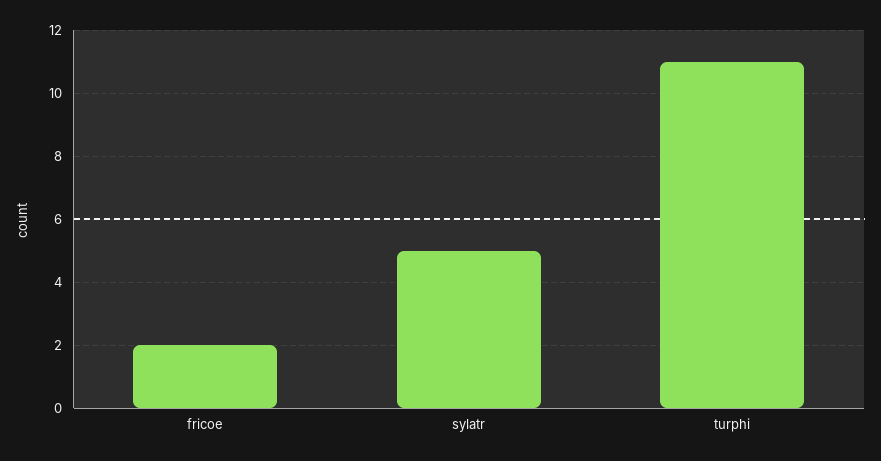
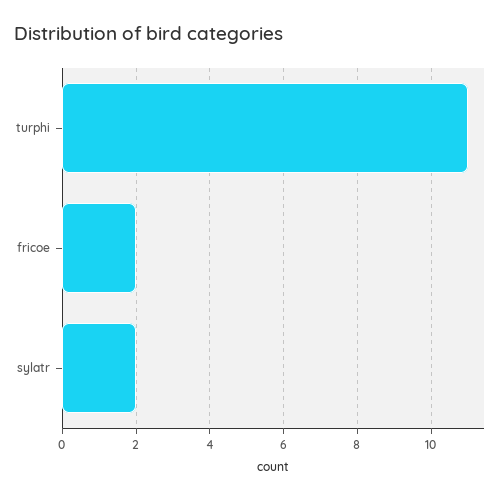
  {
    "fricoe": 2,
-   "sylatr": 5,
+   "sylatr": 2,
    "turphi": 11
  }

